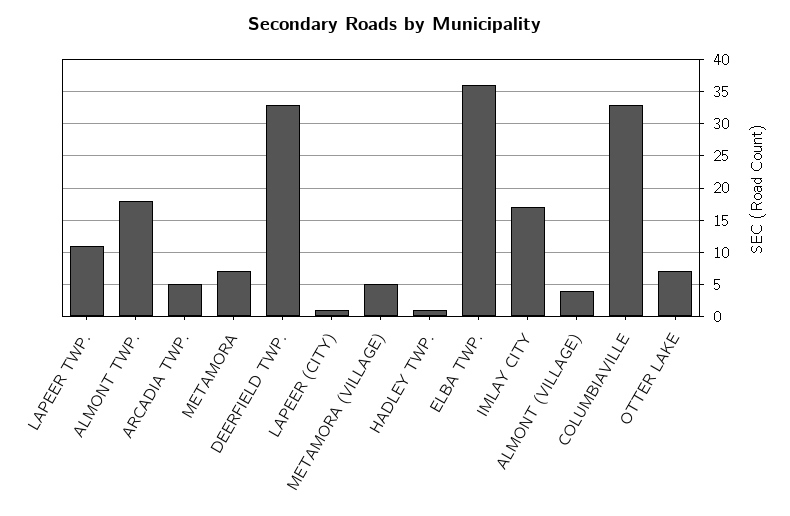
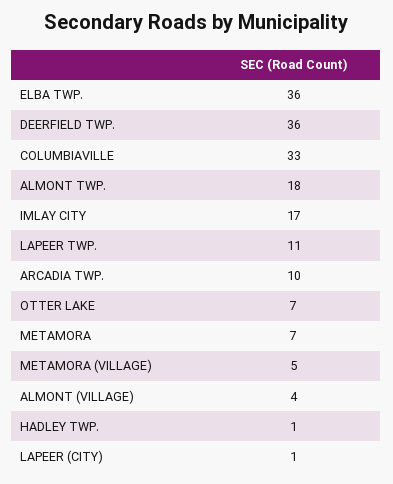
  {
    "LAPEER TWP.": 11,
    "ALMONT TWP.": 18,
-   "ARCADIA TWP.": 5,
+   "ARCADIA TWP.": 10,
    "METAMORA": 7,
-   "DEERFIELD TWP.": 33,
+   "DEERFIELD TWP.": 36,
    "LAPEER (CITY)": 1,
    "METAMORA (VILLAGE)": 5,
    "HADLEY TWP.": 1,
    "ELBA TWP.": 36,
    "IMLAY CITY": 17,
    "ALMONT (VILLAGE)": 4,
    "COLUMBIAVILLE": 33,
    "OTTER LAKE": 7
  }

